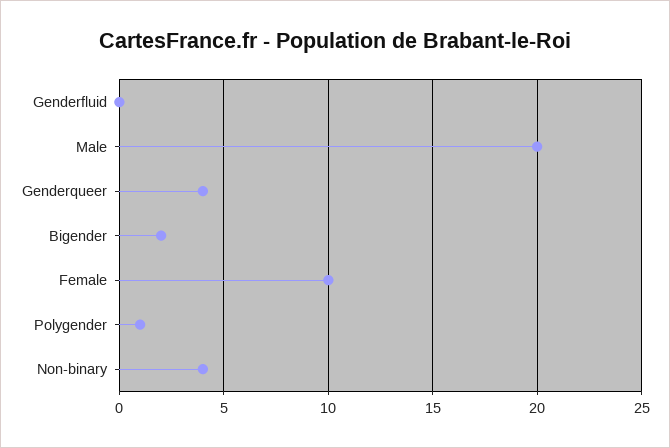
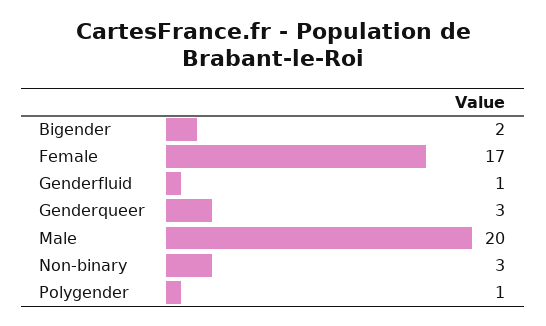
  {
-   "Genderfluid": 0,
+   "Genderfluid": 1,
    "Male": 20,
-   "Genderqueer": 4,
+   "Genderqueer": 3,
    "Bigender": 2,
-   "Female": 10,
+   "Female": 17,
    "Polygender": 1,
-   "Non-binary": 4
+   "Non-binary": 3
  }

